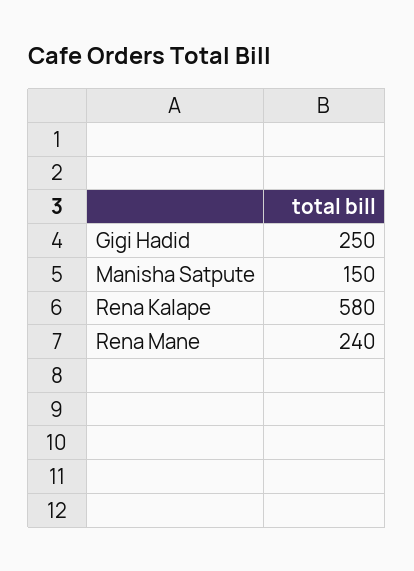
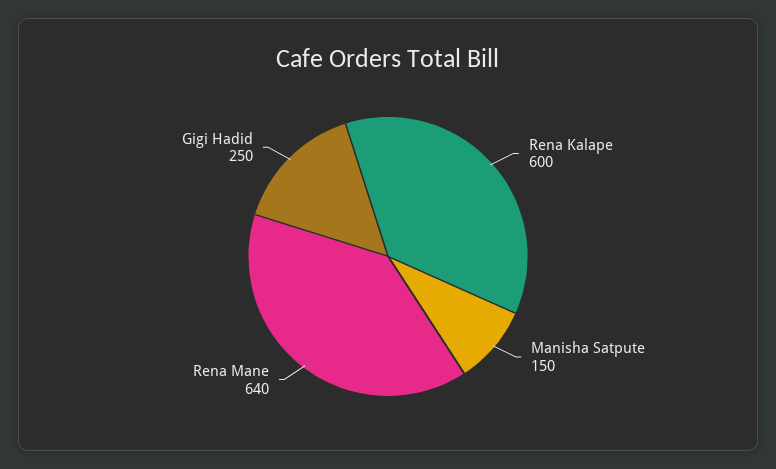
  {
    "Gigi Hadid": 250,
    "Manisha Satpute": 150,
-   "Rena Kalape": 580,
+   "Rena Kalape": 600,
-   "Rena Mane": 240
+   "Rena Mane": 640
  }

